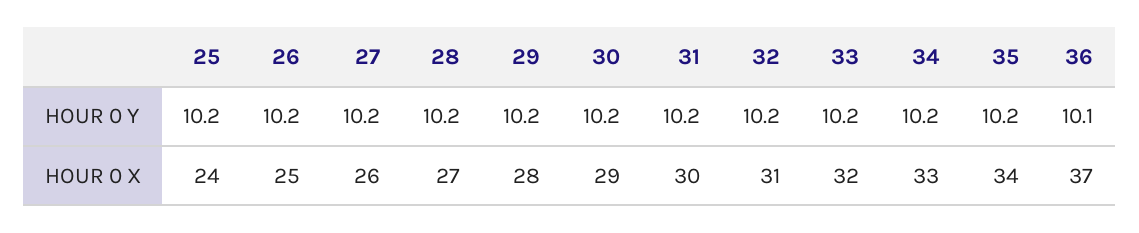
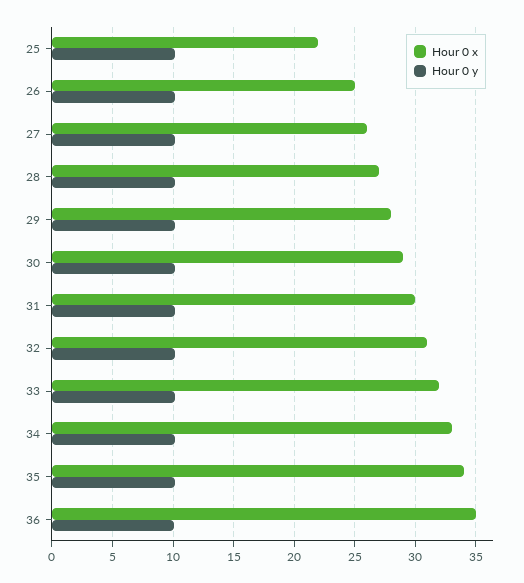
  {
    "HOUR 0 Y": {
      "25": 10.2,
      "26": 10.2,
      "27": 10.2,
      "28": 10.2,
      "29": 10.2,
      "30": 10.2,
      "31": 10.2,
      "32": 10.2,
      "33": 10.2,
      "34": 10.2,
      "35": 10.2,
      "36": 10.1
    },
    "HOUR 0 X": {
-     "25": 24,
+     "25": 22,
      "26": 25,
      "27": 26,
      "28": 27,
      "29": 28,
      "30": 29,
      "31": 30,
      "32": 31,
      "33": 32,
      "34": 33,
      "35": 34,
-     "36": 37
+     "36": 35
    }
  }

